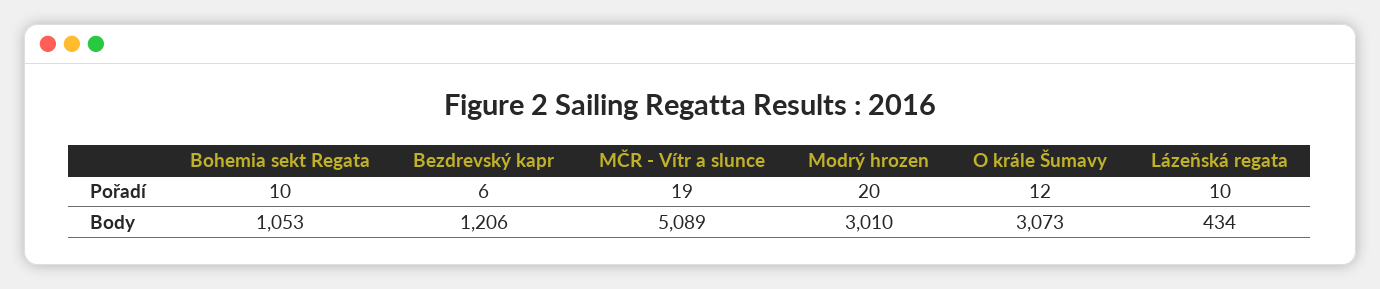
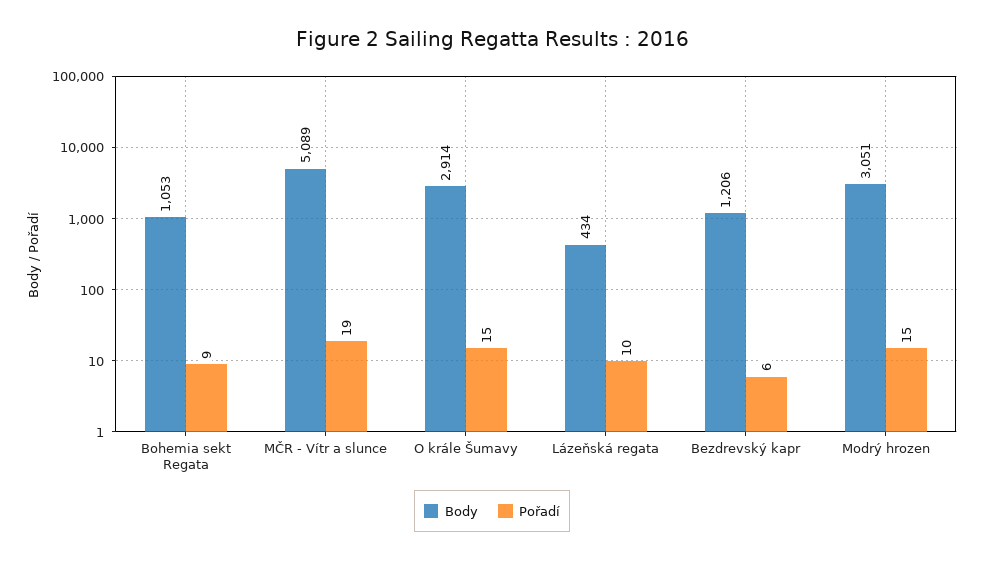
  {
    "Pořadí": {
-     "Bohemia sekt Regata": 10,
+     "Bohemia sekt Regata": 9,
      "Bezdrevský kapr": 6,
      "MČR - Vítr a slunce": 19,
-     "Modrý hrozen": 20,
+     "Modrý hrozen": 15,
-     "O krále Šumavy": 12,
+     "O krále Šumavy": 15,
      "Lázeňská regata": 10
    },
    "Body": {
      "Bohemia sekt Regata": 1053,
      "Bezdrevský kapr": 1206,
      "MČR - Vítr a slunce": 5089,
-     "Modrý hrozen": 3010,
+     "Modrý hrozen": 3051,
-     "O krále Šumavy": 3073,
+     "O krále Šumavy": 2914,
      "Lázeňská regata": 434
    }
  }

